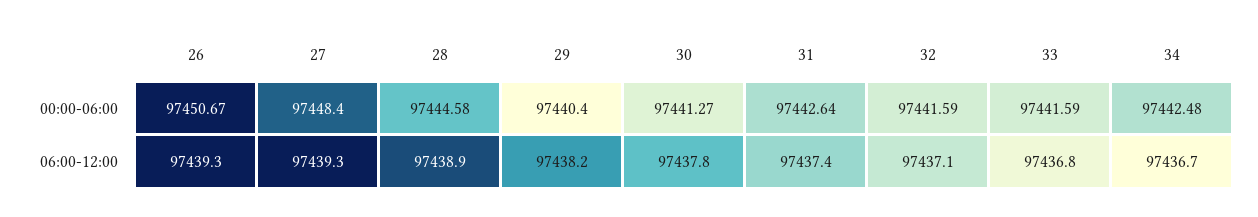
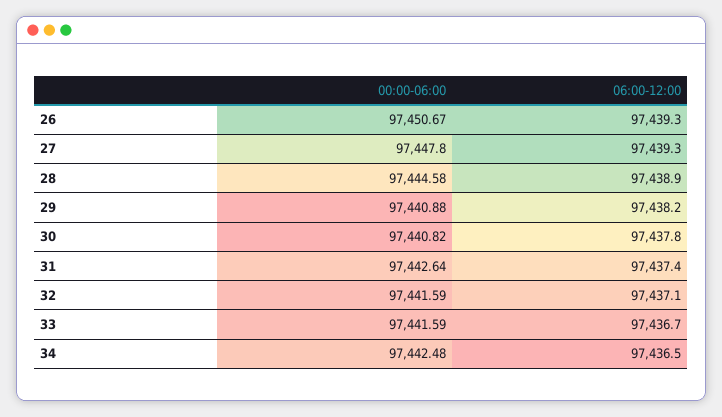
  {
    "26": {
      "00:00-06:00": 97450.67,
      "06:00-12:00": 97439.3
    },
    "27": {
-     "00:00-06:00": 97448.4,
+     "00:00-06:00": 97447.8,
      "06:00-12:00": 97439.3
    },
    "28": {
      "00:00-06:00": 97444.58,
      "06:00-12:00": 97438.9
    },
    "29": {
-     "00:00-06:00": 97440.4,
+     "00:00-06:00": 97440.88,
      "06:00-12:00": 97438.2
    },
    "30": {
-     "00:00-06:00": 97441.27,
+     "00:00-06:00": 97440.82,
      "06:00-12:00": 97437.8
    },
    "31": {
      "00:00-06:00": 97442.64,
      "06:00-12:00": 97437.4
    },
    "32": {
      "00:00-06:00": 97441.59,
      "06:00-12:00": 97437.1
    },
    "33": {
      "00:00-06:00": 97441.59,
-     "06:00-12:00": 97436.8
+     "06:00-12:00": 97436.7
    },
    "34": {
      "00:00-06:00": 97442.48,
-     "06:00-12:00": 97436.7
+     "06:00-12:00": 97436.5
    }
  }

